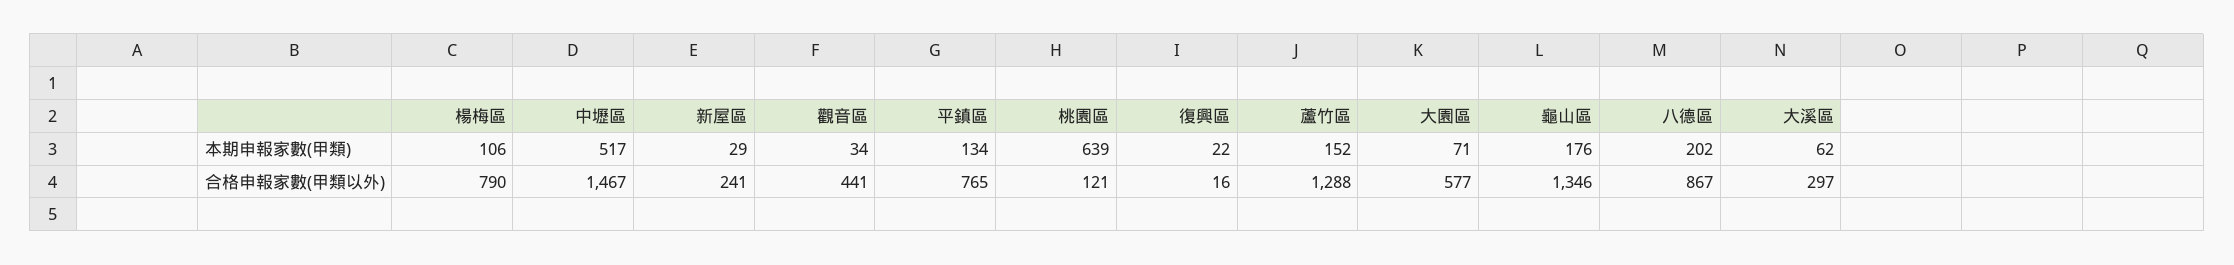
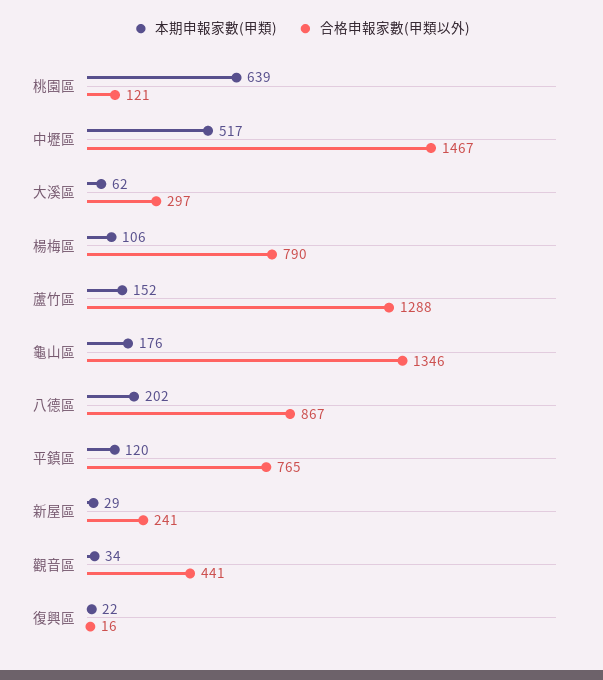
  {
    "本期申報家數(甲類)": {
      "楊梅區": 106,
      "中壢區": 517,
      "新屋區": 29,
      "觀音區": 34,
-     "平鎮區": 134,
+     "平鎮區": 120,
      "桃園區": 639,
      "復興區": 22,
      "蘆竹區": 152,
-     "大園區": 71,
      "龜山區": 176,
      "八德區": 202,
      "大溪區": 62
    },
    "合格申報家數(甲類以外)": {
      "楊梅區": 790,
      "中壢區": 1467,
      "新屋區": 241,
      "觀音區": 441,
      "平鎮區": 765,
      "桃園區": 121,
      "復興區": 16,
      "蘆竹區": 1288,
-     "大園區": 577,
      "龜山區": 1346,
      "八德區": 867,
      "大溪區": 297
    }
  }

